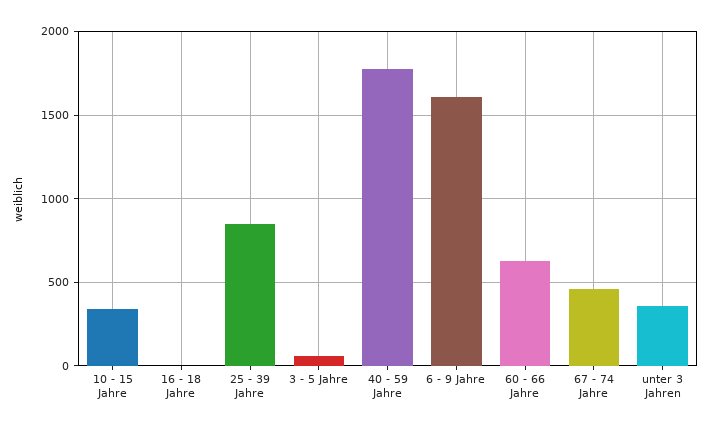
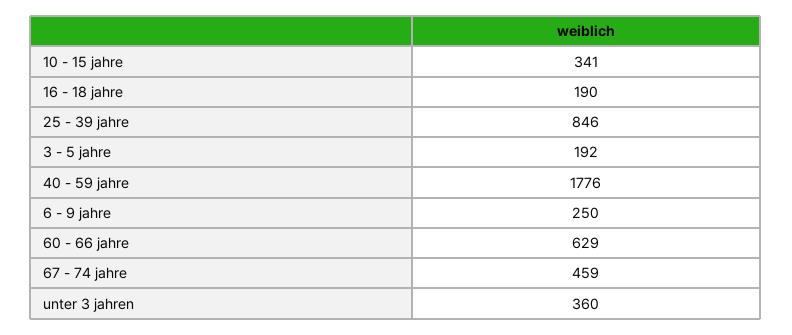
  {
    "10 - 15 Jahre": 341,
-   "16 - 18 Jahre": 0,
+   "16 - 18 Jahre": 190,
    "25 - 39 Jahre": 846,
-   "3 - 5 Jahre": 50,
+   "3 - 5 Jahre": 192,
    "40 - 59 Jahre": 1776,
-   "6 - 9 Jahre": 1600,
+   "6 - 9 Jahre": 250,
    "60 - 66 Jahre": 629,
    "67 - 74 Jahre": 459,
    "unter 3 Jahren": 360
  }

